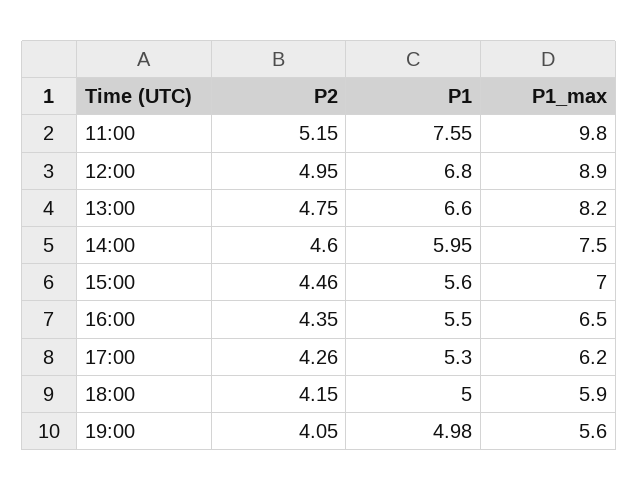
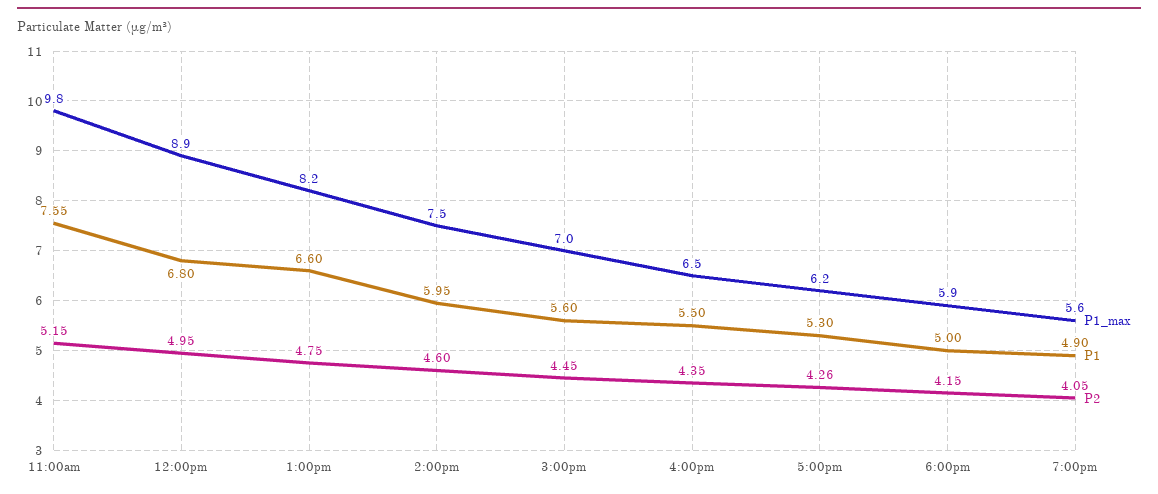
  {
    "P2": {
      "11:00": 5.15,
      "12:00": 4.95,
      "13:00": 4.75,
      "14:00": 4.6,
-     "15:00": 4.46,
+     "15:00": 4.45,
      "16:00": 4.35,
      "17:00": 4.26,
      "18:00": 4.15,
      "19:00": 4.05
    },
    "P1": {
      "11:00": 7.55,
      "12:00": 6.8,
      "13:00": 6.6,
      "14:00": 5.95,
      "15:00": 5.6,
      "16:00": 5.5,
      "17:00": 5.3,
      "18:00": 5,
-     "19:00": 4.98
+     "19:00": 4.9
    },
    "P1_max": {
      "11:00": 9.8,
      "12:00": 8.9,
      "13:00": 8.2,
      "14:00": 7.5,
      "15:00": 7,
      "16:00": 6.5,
      "17:00": 6.2,
      "18:00": 5.9,
      "19:00": 5.6
    }
  }

